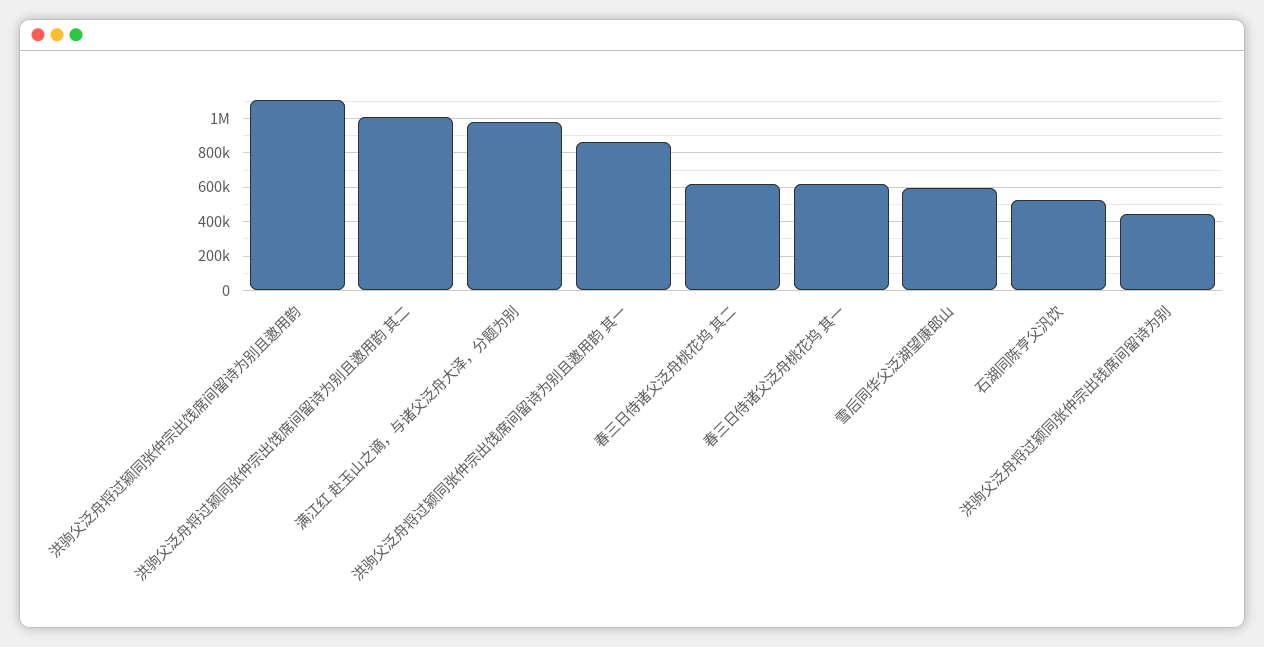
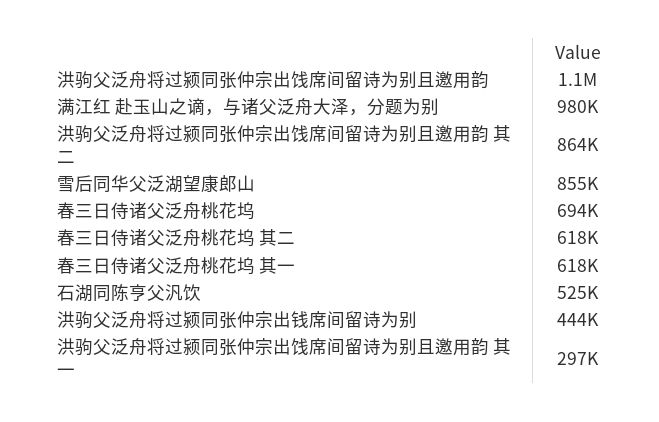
  {
    "洪驹父泛舟将过颍同张仲宗出饯席间留诗为别且邀用韵": 1100000,
-   "洪驹父泛舟将过颍同张仲宗出饯席间留诗为别且邀用韵 其二": 1000000,
+   "洪驹父泛舟将过颍同张仲宗出饯席间留诗为别且邀用韵 其二": 864000,
    "满江红 赴玉山之谪，与诸父泛舟大泽，分题为别": 980000,
-   "洪驹父泛舟将过颍同张仲宗出饯席间留诗为别且邀用韵 其一": 850000,
+   "洪驹父泛舟将过颍同张仲宗出饯席间留诗为别且邀用韵 其一": 297000,
    "春三日侍诸父泛舟桃花坞 其二": 618000,
    "春三日侍诸父泛舟桃花坞 其一": 618000,
-   "雪后同华父泛湖望康郎山": 600000,
+   "雪后同华父泛湖望康郎山": 855000,
    "石湖同陈亨父汎饮": 525000,
-   "洪驹父泛舟将过颍同张仲宗出钱席间留诗为别": 444000
+   "洪驹父泛舟将过颍同张仲宗出钱席间留诗为别": 444000,
+   "春三日侍诸父泛舟桃花坞": 694000
  }

